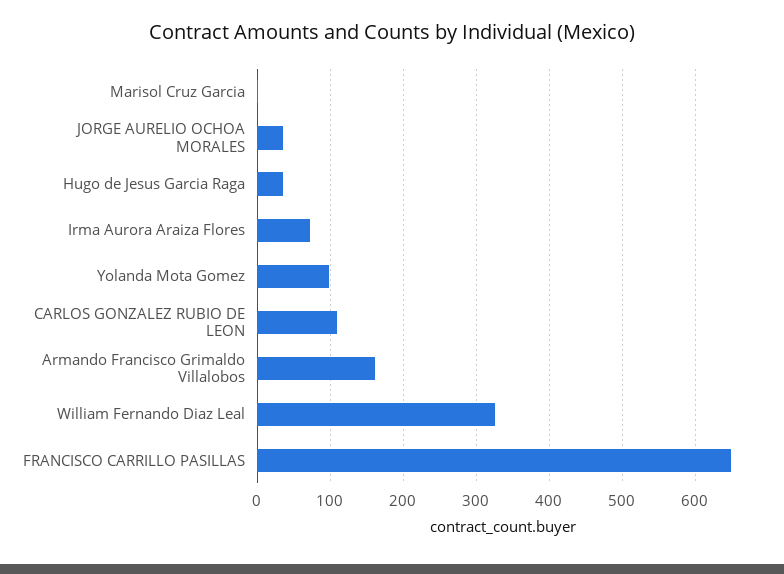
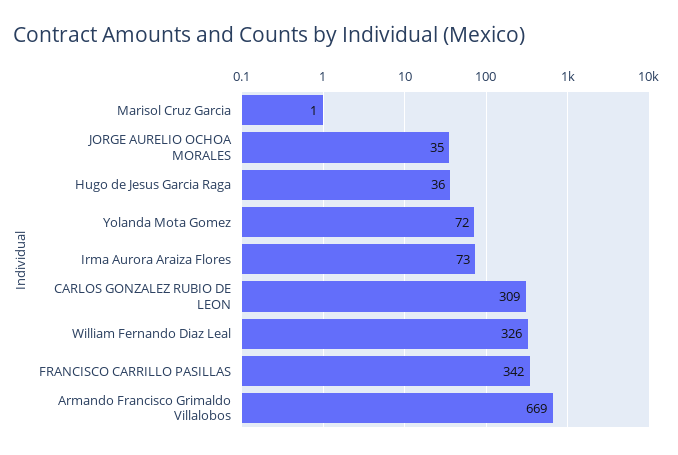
  {
    "Marisol Cruz Garcia": 1,
    "JORGE AURELIO OCHOA MORALES": 35,
    "Hugo de Jesus Garcia Raga": 36,
    "Irma Aurora Araiza Flores": 73,
-   "Yolanda Mota Gomez": 100,
+   "Yolanda Mota Gomez": 72,
-   "CARLOS GONZALEZ RUBIO DE LEON": 110,
+   "CARLOS GONZALEZ RUBIO DE LEON": 309,
-   "Armando Francisco Grimaldo Villalobos": 160,
+   "Armando Francisco Grimaldo Villalobos": 669,
    "William Fernando Diaz Leal": 326,
-   "FRANCISCO CARRILLO PASILLAS": 650
+   "FRANCISCO CARRILLO PASILLAS": 342
  }

